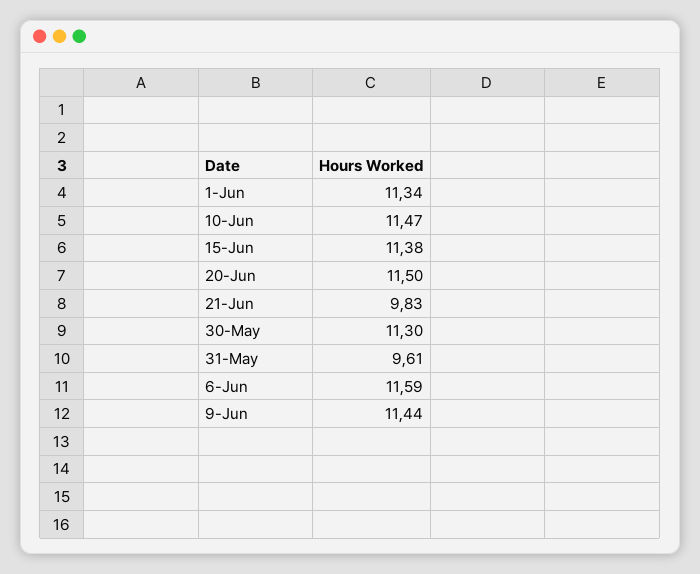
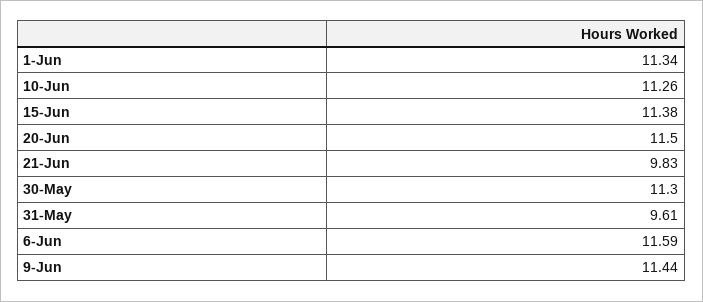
  {
    "1-Jun": 11.34,
-   "10-Jun": 11.47,
+   "10-Jun": 11.26,
    "15-Jun": 11.38,
    "20-Jun": 11.5,
    "21-Jun": 9.83,
    "30-May": 11.3,
    "31-May": 9.61,
    "6-Jun": 11.59,
    "9-Jun": 11.44
  }

